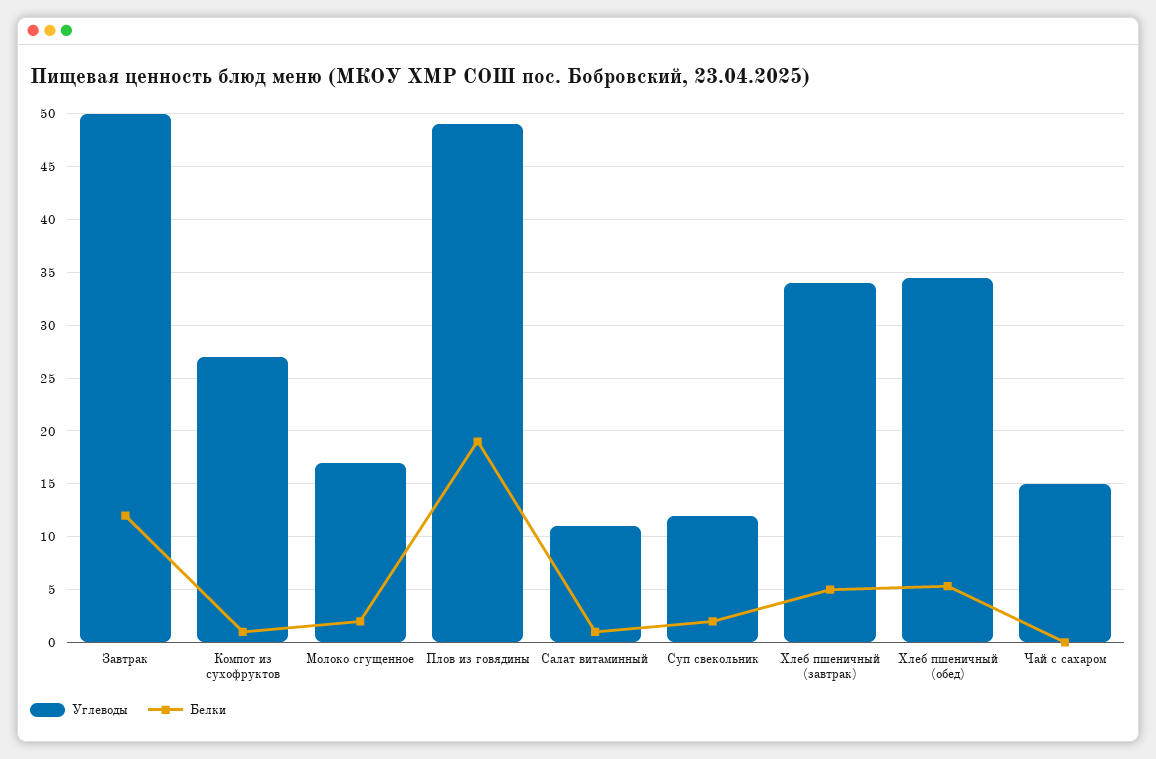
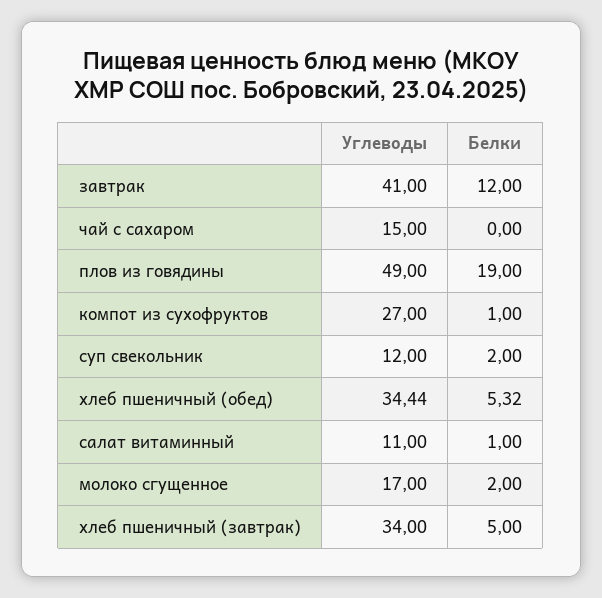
  {
    "Углеводы": {
-     "Завтрак": 50,
+     "Завтрак": 41,
      "Компот из сухофруктов": 27,
      "Молоко сгущенное": 17,
      "Плов из говядины": 49,
      "Салат витаминный": 11,
      "Суп свекольник": 12,
      "Хлеб пшеничный (завтрак)": 34,
      "Хлеб пшеничный (обед)": 34.44,
      "Чай с сахаром": 15
    },
    "Белки": {
      "Завтрак": 12,
      "Компот из сухофруктов": 1,
      "Молоко сгущенное": 2,
      "Плов из говядины": 19,
      "Салат витаминный": 1,
      "Суп свекольник": 2,
      "Хлеб пшеничный (завтрак)": 5,
      "Хлеб пшеничный (обед)": 5.32,
      "Чай с сахаром": 0
    }
  }

